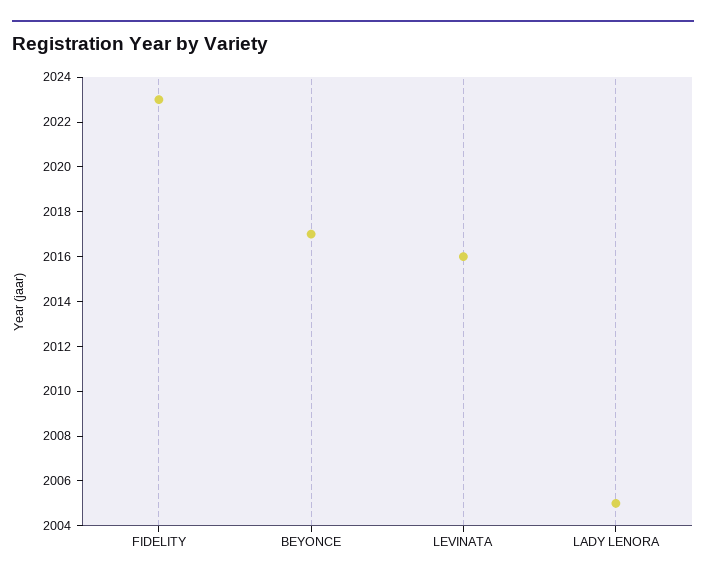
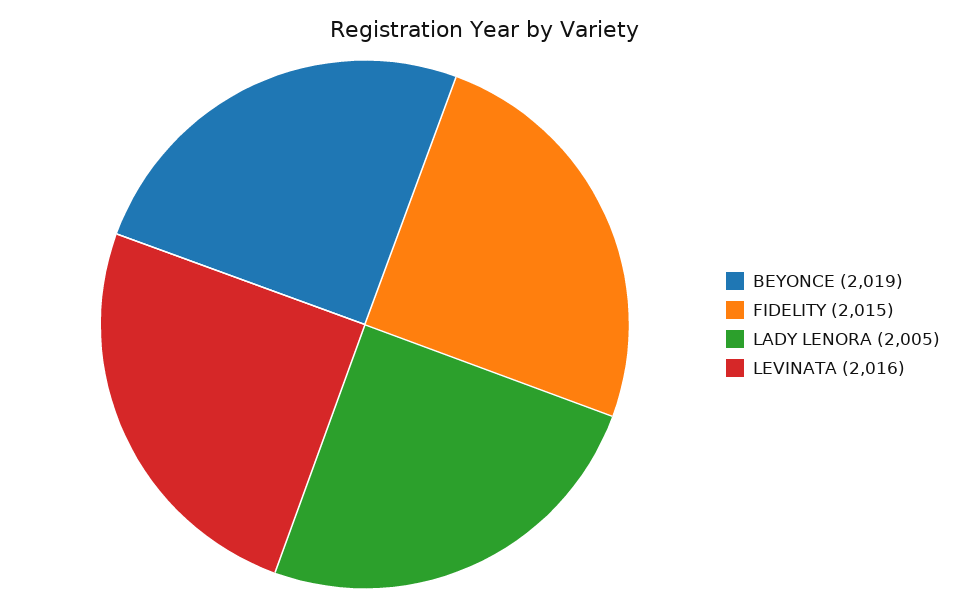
  {
-   "FIDELITY": 2023,
+   "FIDELITY": 2015,
-   "BEYONCE": 2017,
+   "BEYONCE": 2019,
    "LEVINATA": 2016,
    "LADY LENORA": 2005
  }

